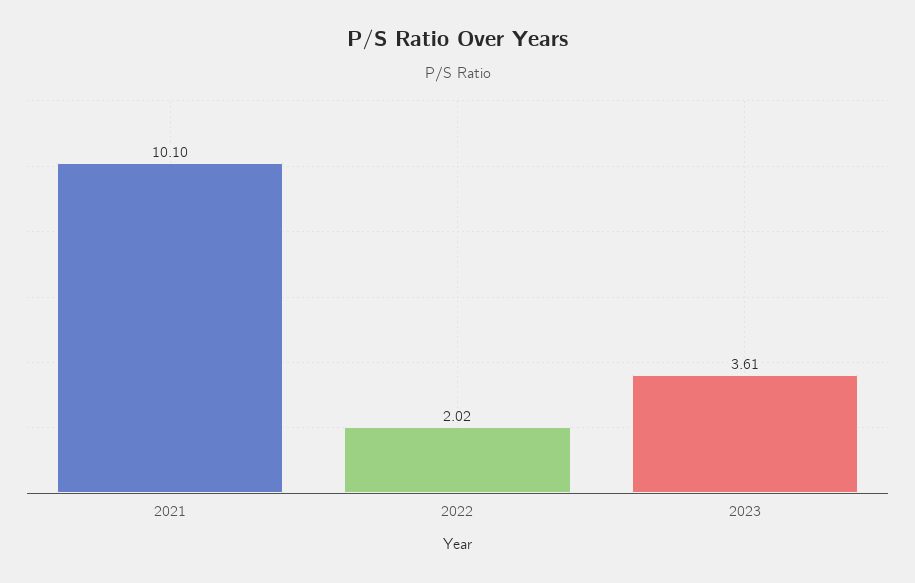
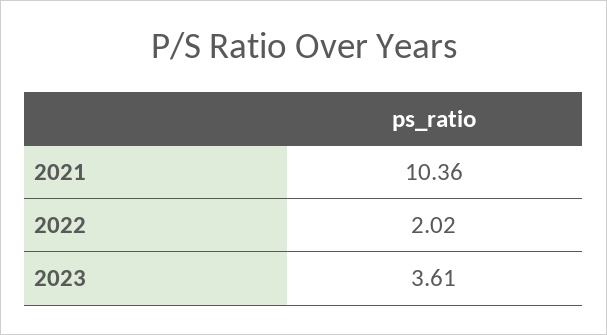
  {
-   "2021": 10.1,
+   "2021": 10.36,
    "2022": 2.02,
    "2023": 3.61
  }

